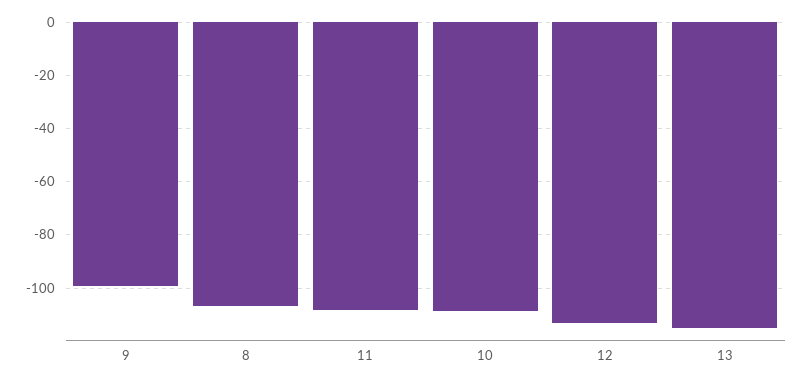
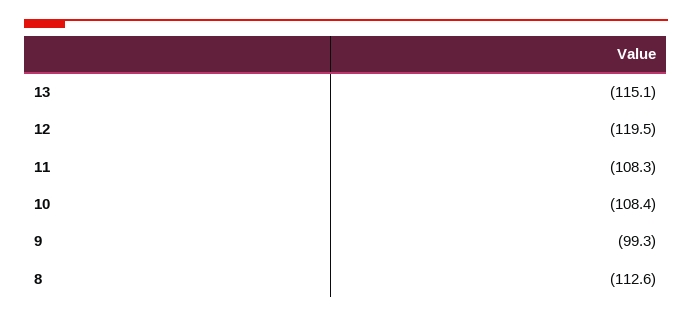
  {
    "9": -99.3,
-   "8": -107.5,
+   "8": -112.6,
    "11": -108.3,
    "10": -108.4,
-   "12": -112.5,
+   "12": -119.5,
    "13": -115.1
  }

